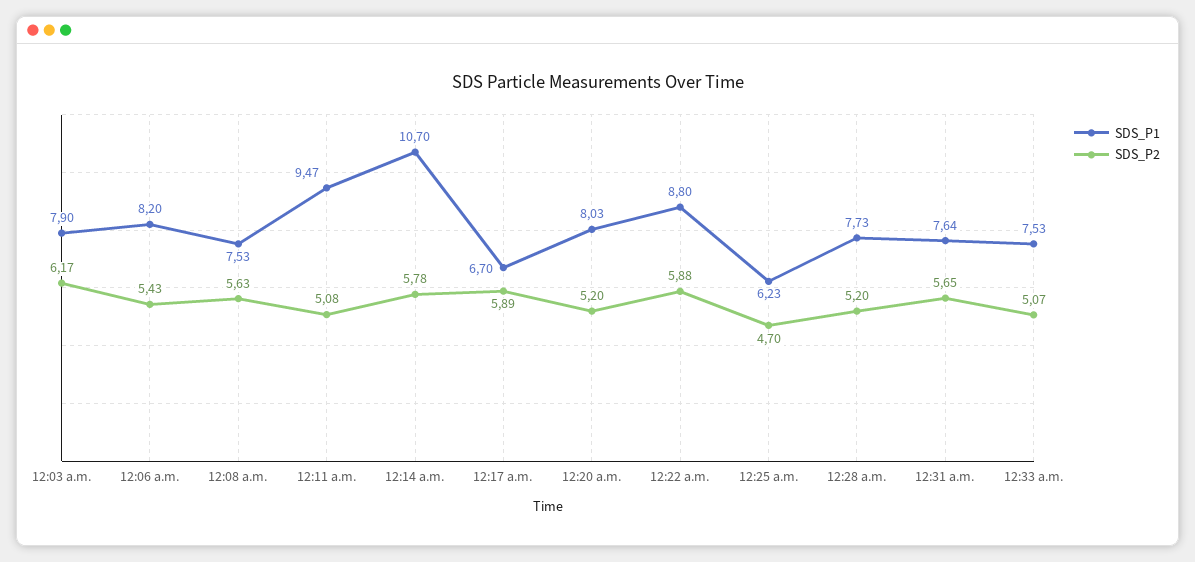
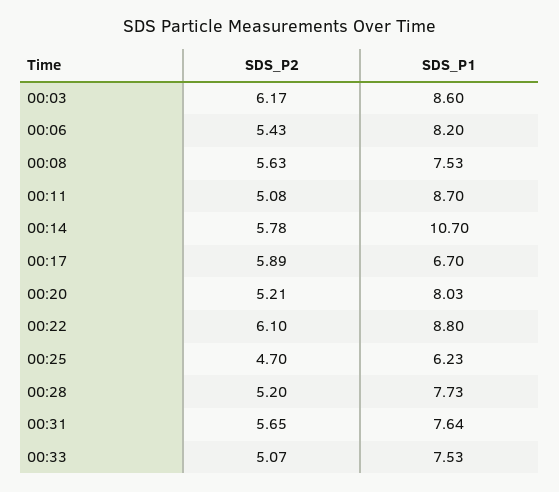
  {
    "SDS_P1": {
-     "12:03 a.m.": 7.9,
+     "12:03 a.m.": 8.6,
      "12:06 a.m.": 8.2,
      "12:08 a.m.": 7.53,
-     "12:11 a.m.": 9.47,
+     "12:11 a.m.": 8.7,
      "12:14 a.m.": 10.7,
      "12:17 a.m.": 6.7,
      "12:20 a.m.": 8.03,
      "12:22 a.m.": 8.8,
      "12:25 a.m.": 6.23,
      "12:28 a.m.": 7.73,
      "12:31 a.m.": 7.64,
      "12:33 a.m.": 7.53
    },
    "SDS_P2": {
      "12:03 a.m.": 6.17,
      "12:06 a.m.": 5.43,
      "12:08 a.m.": 5.63,
      "12:11 a.m.": 5.08,
      "12:14 a.m.": 5.78,
      "12:17 a.m.": 5.89,
-     "12:20 a.m.": 5.2,
+     "12:20 a.m.": 5.21,
-     "12:22 a.m.": 5.88,
+     "12:22 a.m.": 6.1,
      "12:25 a.m.": 4.7,
      "12:28 a.m.": 5.2,
      "12:31 a.m.": 5.65,
      "12:33 a.m.": 5.07
    }
  }

